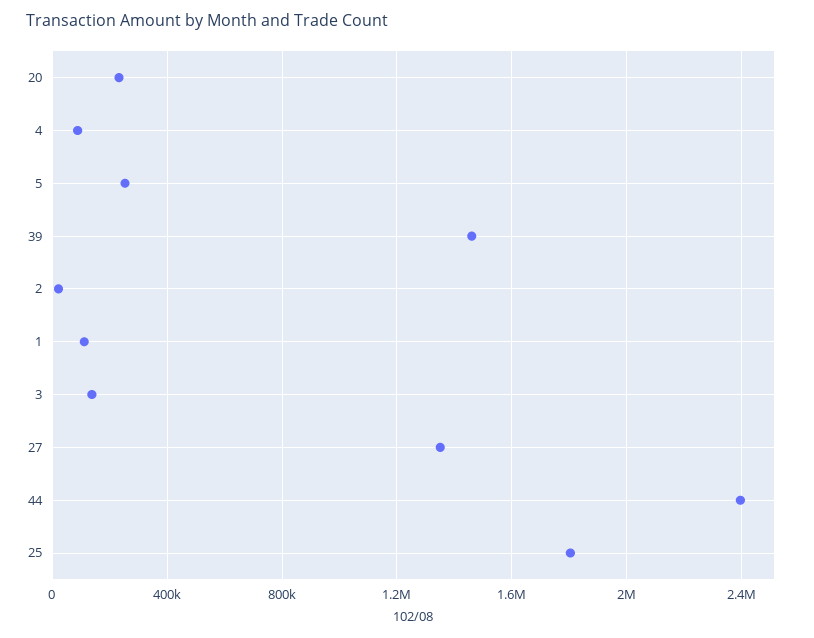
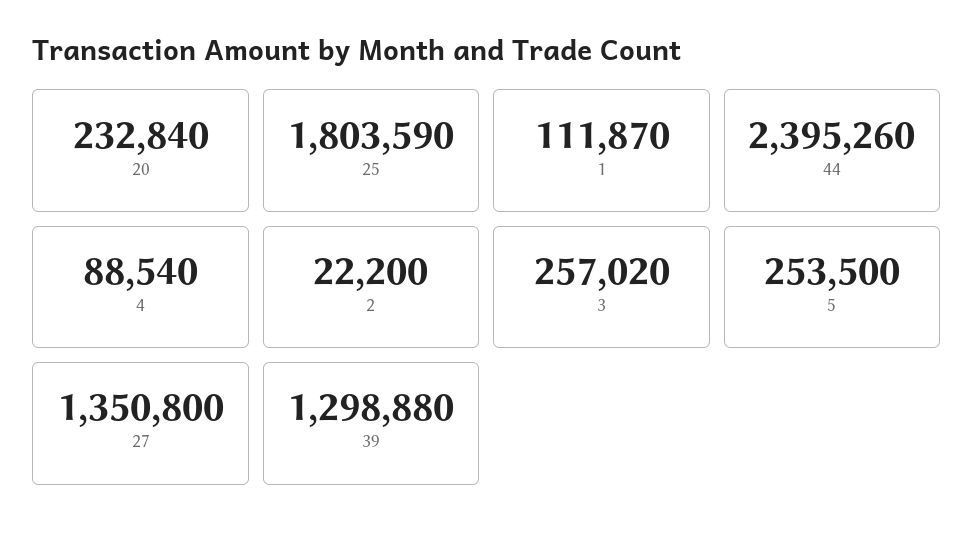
  {
    "20": 232840,
    "4": 88540,
    "5": 253500,
-   "39": 1450000,
+   "39": 1298880,
    "2": 22200,
    "1": 111870,
-   "3": 150000,
+   "3": 257020,
    "27": 1350800,
    "44": 2395260,
    "25": 1803590
  }

